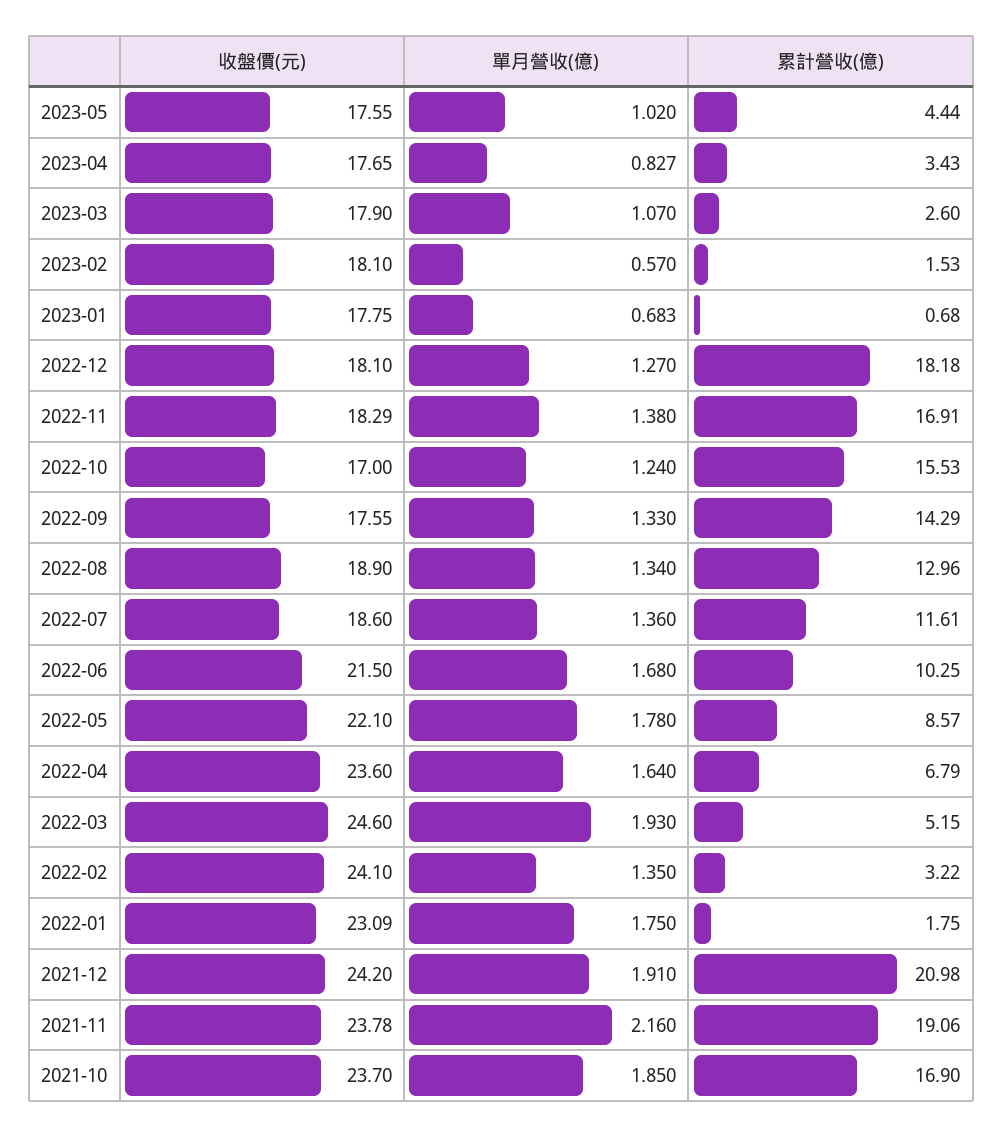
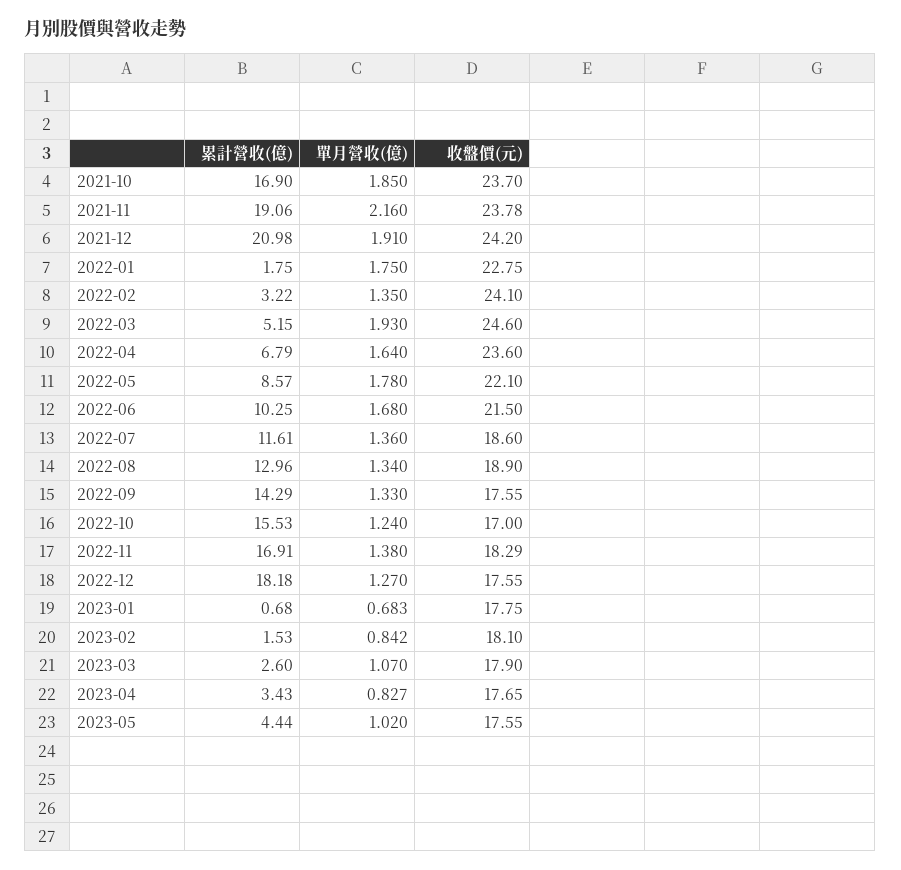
  {
    "收盤價(元)": {
      "2023-05": 17.55,
      "2023-04": 17.65,
      "2023-03": 17.9,
      "2023-02": 18.1,
      "2023-01": 17.75,
-     "2022-12": 18.1,
+     "2022-12": 17.55,
      "2022-11": 18.29,
      "2022-10": 17,
      "2022-09": 17.55,
      "2022-08": 18.9,
      "2022-07": 18.6,
      "2022-06": 21.5,
      "2022-05": 22.1,
      "2022-04": 23.6,
      "2022-03": 24.6,
      "2022-02": 24.1,
-     "2022-01": 23.09,
+     "2022-01": 22.75,
      "2021-12": 24.2,
      "2021-11": 23.78,
      "2021-10": 23.7
    },
    "單月營收(億)": {
      "2023-05": 1.02,
      "2023-04": 0.827,
      "2023-03": 1.07,
-     "2023-02": 0.57,
+     "2023-02": 0.842,
      "2023-01": 0.683,
      "2022-12": 1.27,
      "2022-11": 1.38,
      "2022-10": 1.24,
      "2022-09": 1.33,
      "2022-08": 1.34,
      "2022-07": 1.36,
      "2022-06": 1.68,
      "2022-05": 1.78,
      "2022-04": 1.64,
      "2022-03": 1.93,
      "2022-02": 1.35,
      "2022-01": 1.75,
      "2021-12": 1.91,
      "2021-11": 2.16,
      "2021-10": 1.85
    },
    "累計營收(億)": {
      "2023-05": 4.44,
      "2023-04": 3.43,
      "2023-03": 2.6,
      "2023-02": 1.53,
      "2023-01": 0.68,
      "2022-12": 18.18,
      "2022-11": 16.91,
      "2022-10": 15.53,
      "2022-09": 14.29,
      "2022-08": 12.96,
      "2022-07": 11.61,
      "2022-06": 10.25,
      "2022-05": 8.57,
      "2022-04": 6.79,
      "2022-03": 5.15,
      "2022-02": 3.22,
      "2022-01": 1.75,
      "2021-12": 20.98,
      "2021-11": 19.06,
      "2021-10": 16.9
    }
  }

